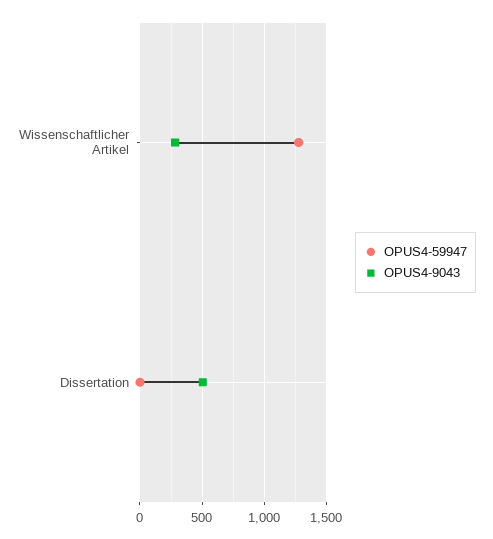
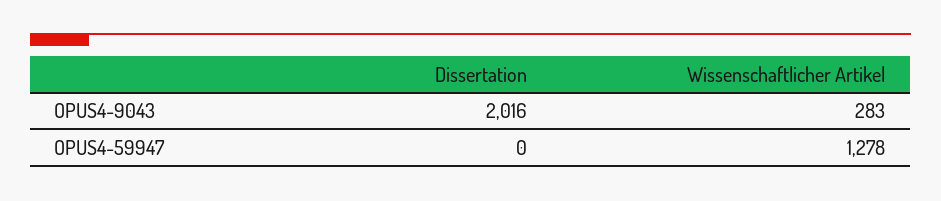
  {
    "OPUS4-59947": {
      "Wissenschaftlicher Artikel": 1278,
      "Dissertation": 0
    },
    "OPUS4-9043": {
      "Wissenschaftlicher Artikel": 283,
-     "Dissertation": 500
+     "Dissertation": 2016
    }
  }

